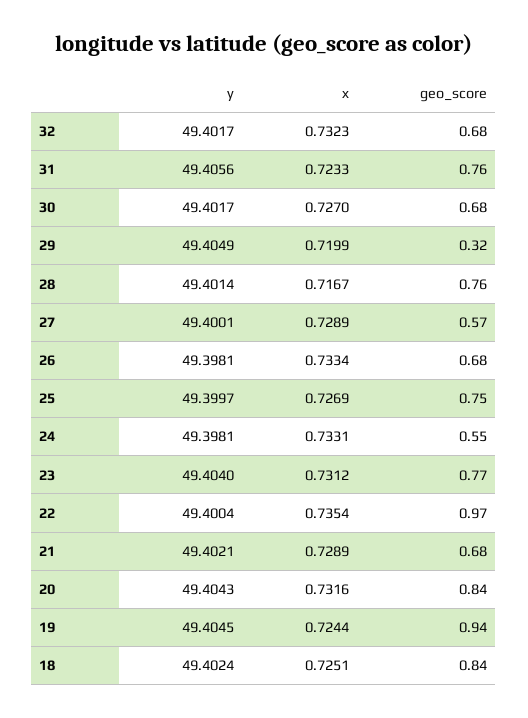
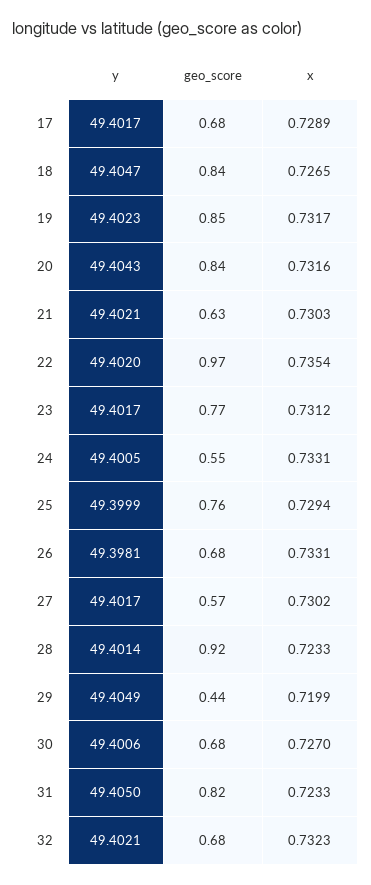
  {
    "y": {
-     "32": 49.4017,
+     "32": 49.4021,
-     "31": 49.4056,
+     "31": 49.405,
-     "30": 49.4017,
+     "30": 49.4006,
      "29": 49.4049,
      "28": 49.4014,
-     "27": 49.4001,
+     "27": 49.4017,
      "26": 49.3981,
-     "25": 49.3997,
+     "25": 49.3999,
-     "24": 49.3981,
+     "24": 49.4005,
-     "23": 49.404,
+     "23": 49.4017,
-     "22": 49.4004,
+     "22": 49.402,
      "21": 49.4021,
      "20": 49.4043,
-     "19": 49.4045,
+     "19": 49.4023,
-     "18": 49.4024
+     "18": 49.4047,
+     "17": 49.4017
    },
    "x": {
      "32": 0.7323,
      "31": 0.7233,
      "30": 0.727,
      "29": 0.7199,
-     "28": 0.7167,
+     "28": 0.7233,
-     "27": 0.7289,
+     "27": 0.7302,
-     "26": 0.7334,
+     "26": 0.7331,
-     "25": 0.7269,
+     "25": 0.7294,
      "24": 0.7331,
      "23": 0.7312,
      "22": 0.7354,
-     "21": 0.7289,
+     "21": 0.7303,
      "20": 0.7316,
-     "19": 0.7244,
+     "19": 0.7317,
-     "18": 0.7251
+     "18": 0.7265,
+     "17": 0.7289
    },
    "geo_score": {
      "32": 0.68,
-     "31": 0.76,
+     "31": 0.82,
      "30": 0.68,
-     "29": 0.32,
+     "29": 0.44,
-     "28": 0.76,
+     "28": 0.92,
      "27": 0.57,
      "26": 0.68,
-     "25": 0.75,
+     "25": 0.76,
      "24": 0.55,
      "23": 0.77,
      "22": 0.97,
-     "21": 0.68,
+     "21": 0.63,
      "20": 0.84,
-     "19": 0.94,
+     "19": 0.85,
-     "18": 0.84
+     "18": 0.84,
+     "17": 0.68
    }
  }

